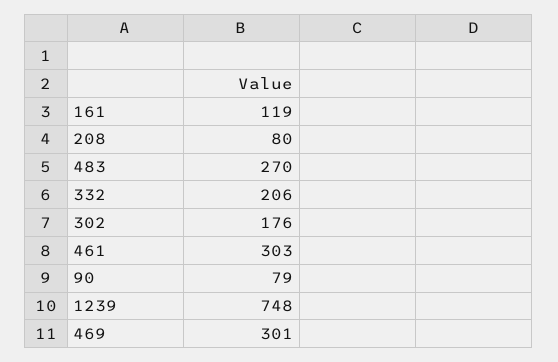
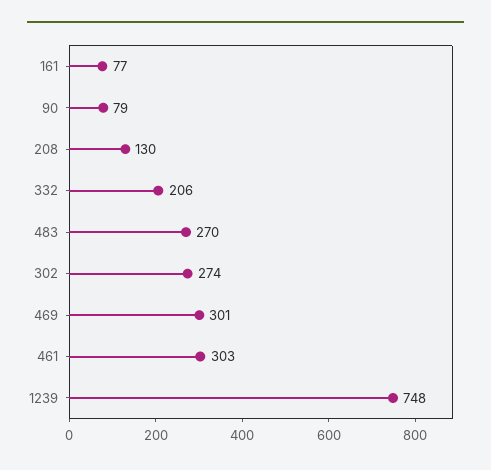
  {
-   "161": 119,
+   "161": 77,
-   "208": 80,
+   "208": 130,
    "483": 270,
    "332": 206,
-   "302": 176,
+   "302": 274,
    "461": 303,
    "90": 79,
    "1239": 748,
    "469": 301
  }

